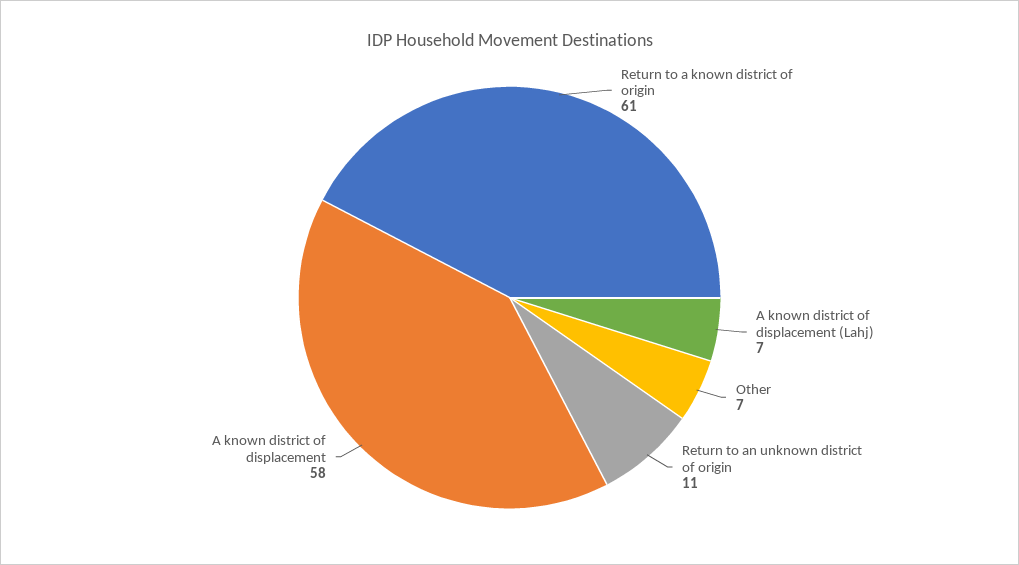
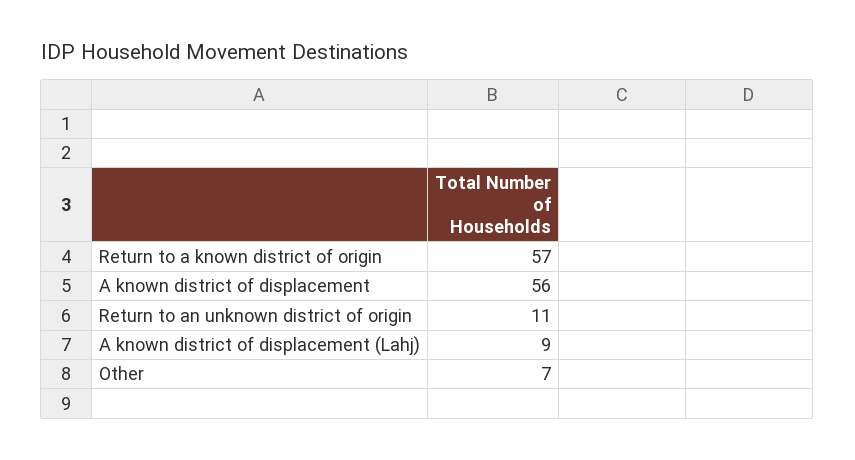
  {
-   "Return to a known district of origin": 61,
+   "Return to a known district of origin": 57,
-   "A known district of displacement (Lahj)": 7,
+   "A known district of displacement (Lahj)": 9,
    "Other": 7,
    "Return to an unknown district of origin": 11,
-   "A known district of displacement": 58
+   "A known district of displacement": 56
  }

